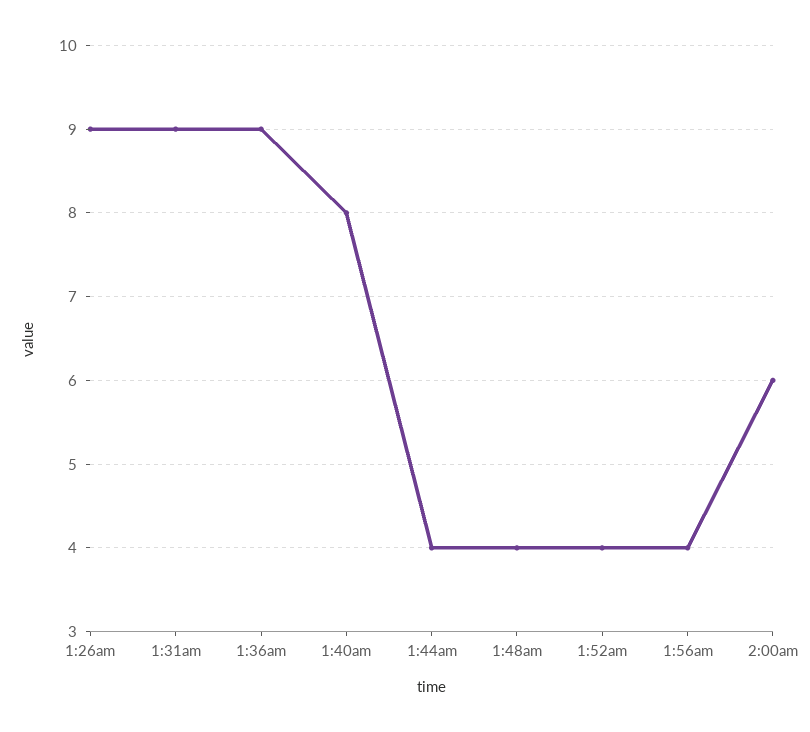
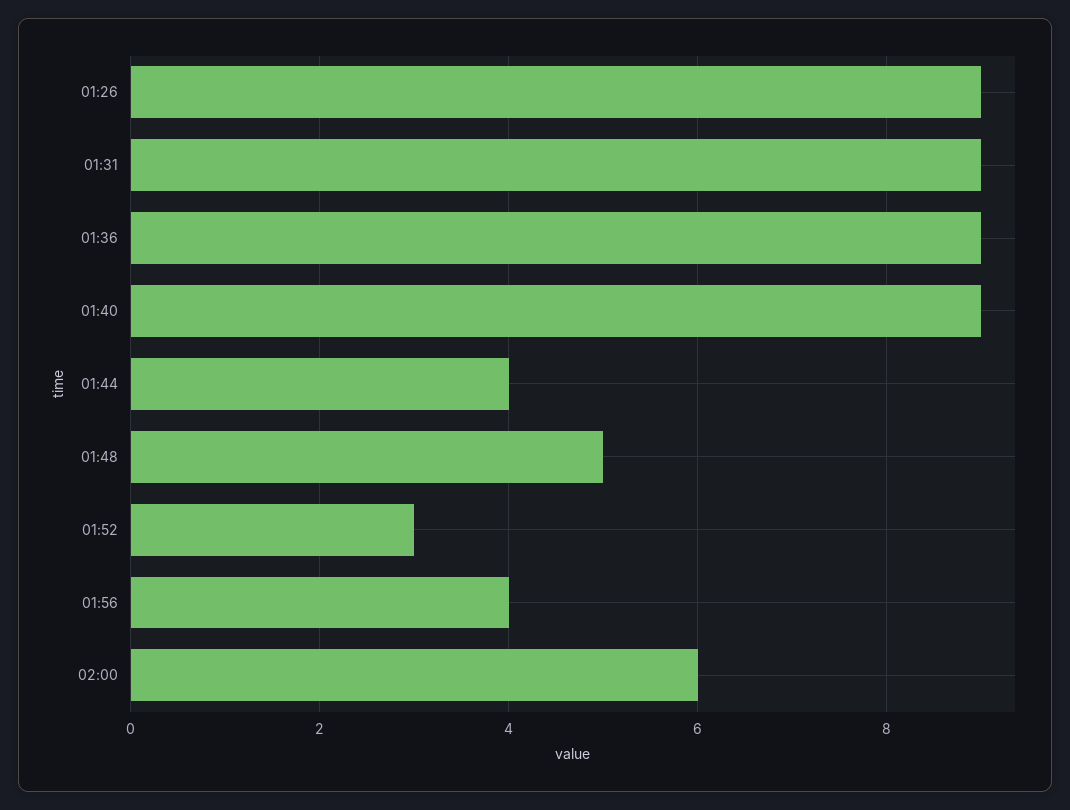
  {
    "1:26am": 9,
    "1:31am": 9,
    "1:36am": 9,
-   "1:40am": 8,
+   "1:40am": 9,
    "1:44am": 4,
-   "1:48am": 4,
+   "1:48am": 5,
-   "1:52am": 4,
+   "1:52am": 3,
    "1:56am": 4,
    "2:00am": 6
  }

